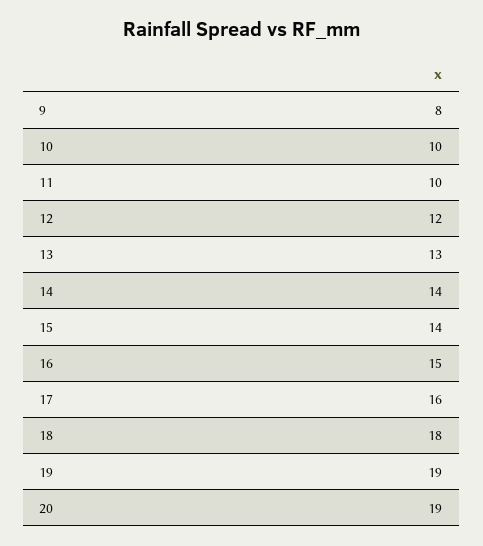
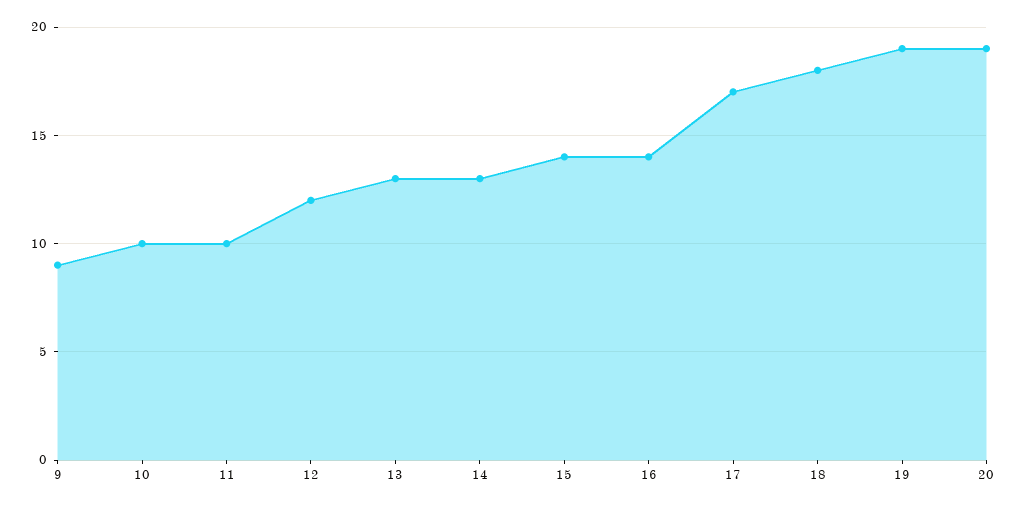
  {
-   "9": 8,
+   "9": 9,
    "10": 10,
    "11": 10,
    "12": 12,
    "13": 13,
-   "14": 14,
+   "14": 13,
    "15": 14,
-   "16": 15,
+   "16": 14,
-   "17": 16,
+   "17": 17,
    "18": 18,
    "19": 19,
    "20": 19
  }

